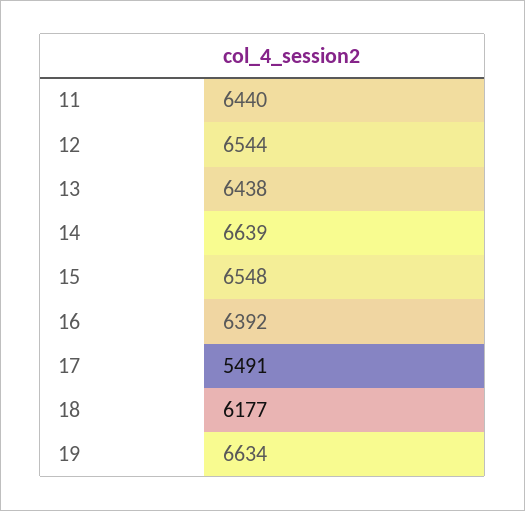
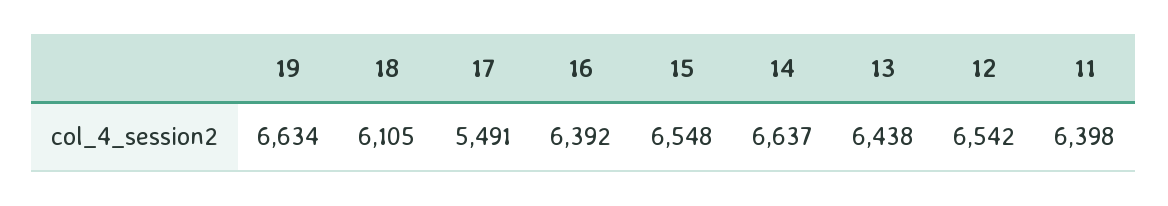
  {
-   "11": 6440,
+   "11": 6398,
-   "12": 6544,
+   "12": 6542,
    "13": 6438,
-   "14": 6639,
+   "14": 6637,
    "15": 6548,
    "16": 6392,
    "17": 5491,
-   "18": 6177,
+   "18": 6105,
    "19": 6634
  }

